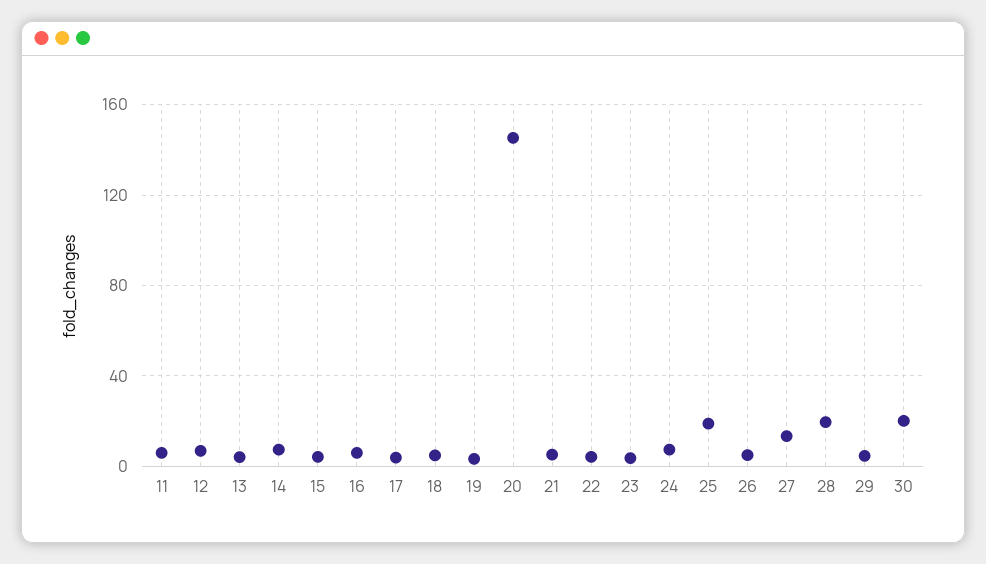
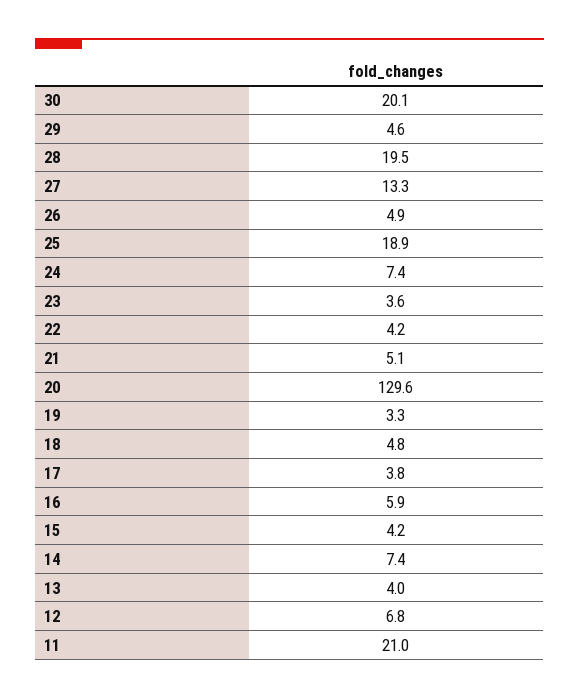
  {
-   "11": 5,
+   "11": 21,
    "12": 6.8,
    "13": 4,
    "14": 7.4,
    "15": 4.2,
    "16": 5.9,
    "17": 3.8,
    "18": 4.8,
    "19": 3.3,
-   "20": 145,
+   "20": 129.6,
    "21": 5.1,
    "22": 4.2,
    "23": 3.6,
    "24": 7.4,
    "25": 18.9,
    "26": 4.9,
    "27": 13.3,
    "28": 19.5,
    "29": 4.6,
    "30": 20.1
  }

